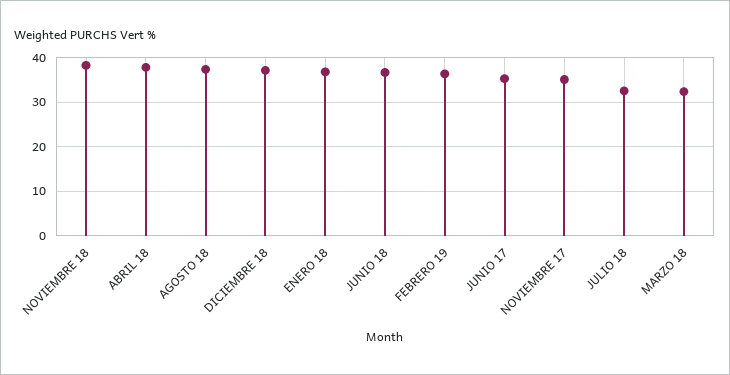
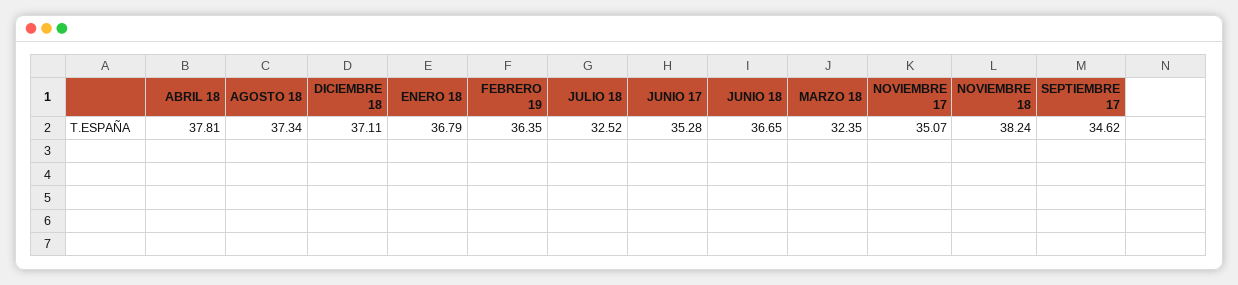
  {
    "NOVIEMBRE 18": 38.24,
    "ABRIL 18": 37.81,
    "AGOSTO 18": 37.34,
    "DICIEMBRE 18": 37.11,
    "ENERO 18": 36.79,
    "JUNIO 18": 36.65,
    "FEBRERO 19": 36.35,
    "JUNIO 17": 35.28,
    "NOVIEMBRE 17": 35.07,
    "JULIO 18": 32.52,
-   "MARZO 18": 32.35
+   "MARZO 18": 32.35,
+   "SEPTIEMBRE 17": 34.62
  }

